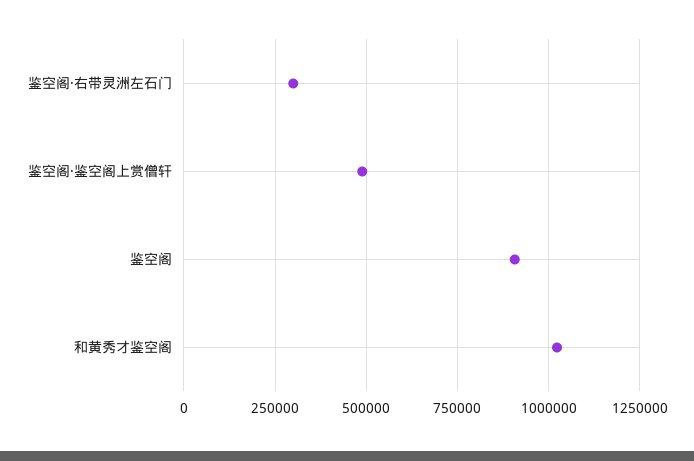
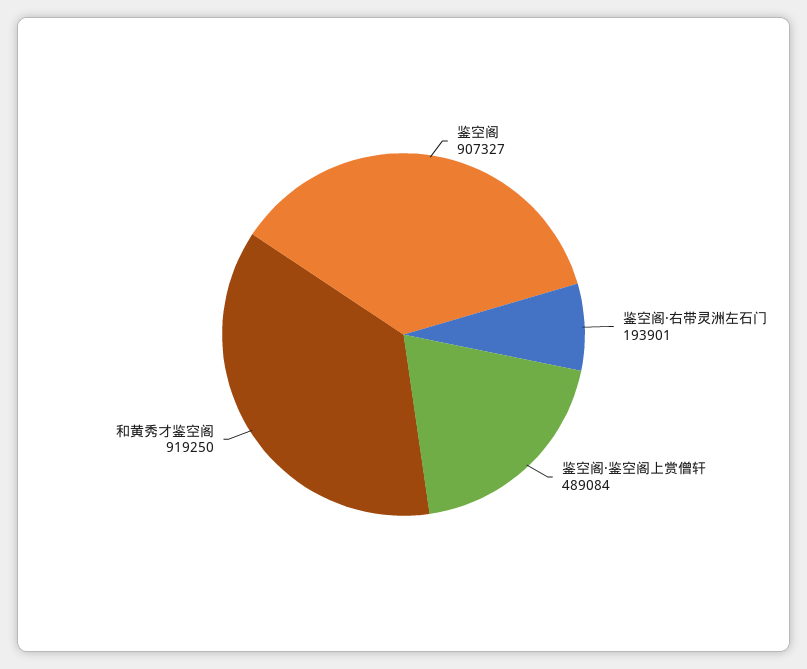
  {
-   "鉴空阁·右带灵洲左石门": 300000,
+   "鉴空阁·右带灵洲左石门": 193901,
    "鉴空阁·鉴空阁上赏僧轩": 489084,
    "鉴空阁": 907327,
-   "和黄秀才鉴空阁": 1025000
+   "和黄秀才鉴空阁": 919250
  }

